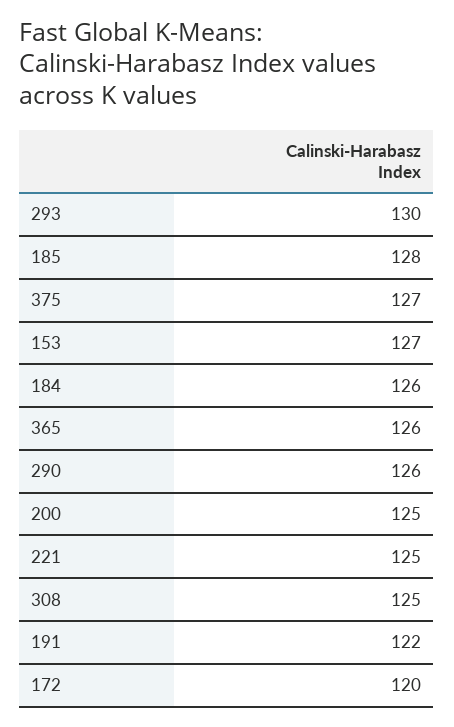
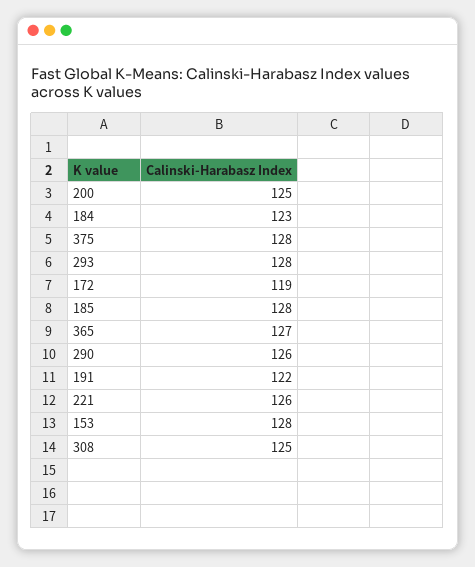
  {
-   "293": 130,
+   "293": 128,
    "185": 128,
-   "375": 127,
+   "375": 128,
-   "153": 127,
+   "153": 128,
-   "184": 126,
+   "184": 123,
-   "365": 126,
+   "365": 127,
    "290": 126,
    "200": 125,
-   "221": 125,
+   "221": 126,
    "308": 125,
    "191": 122,
-   "172": 120
+   "172": 119
  }

